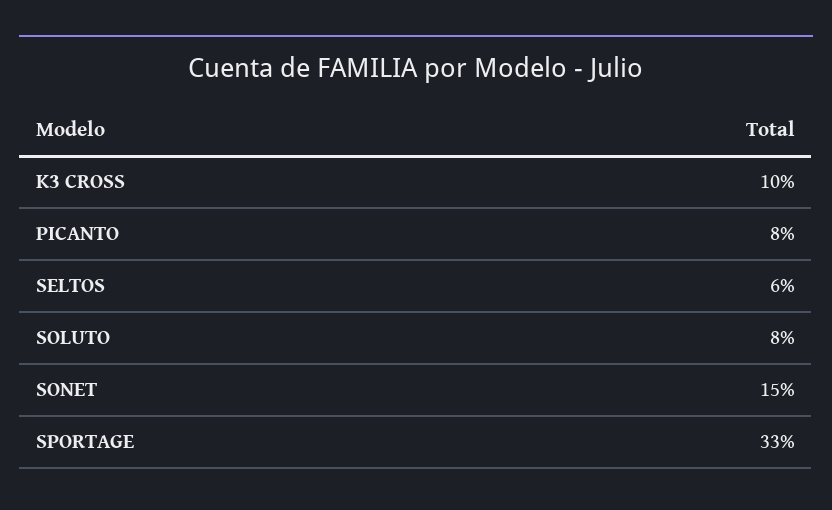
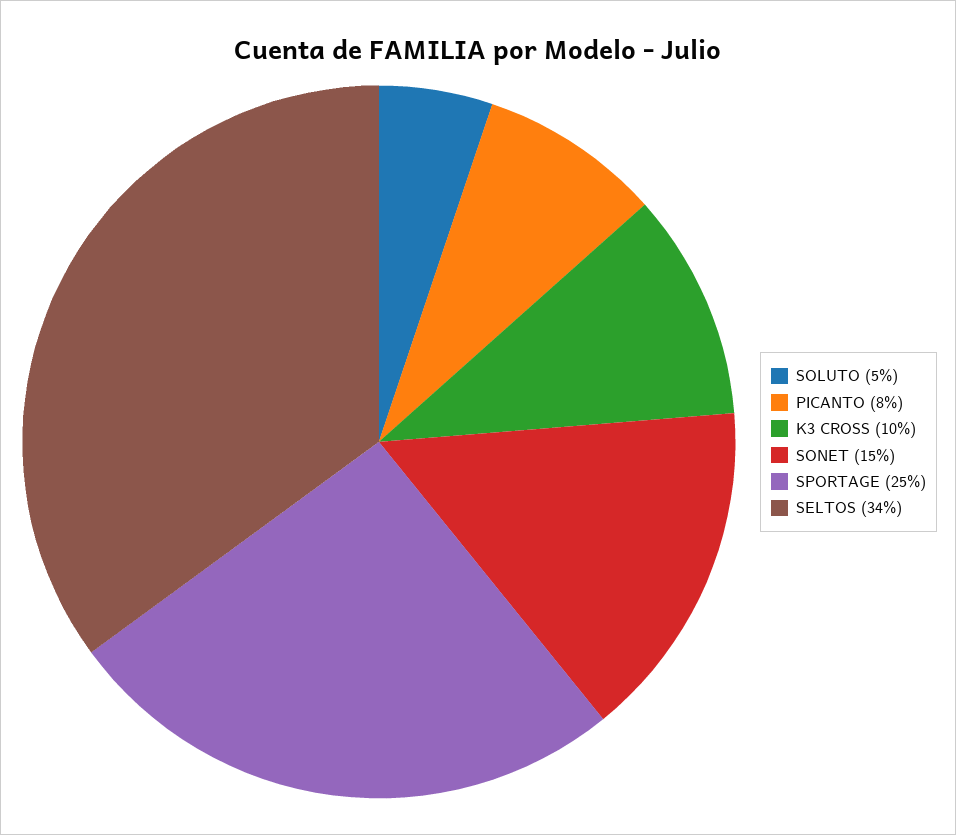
  {
    "K3 CROSS": 10,
    "PICANTO": 8,
-   "SELTOS": 6,
+   "SELTOS": 34,
-   "SOLUTO": 8,
+   "SOLUTO": 5,
    "SONET": 15,
-   "SPORTAGE": 33
+   "SPORTAGE": 25
  }

